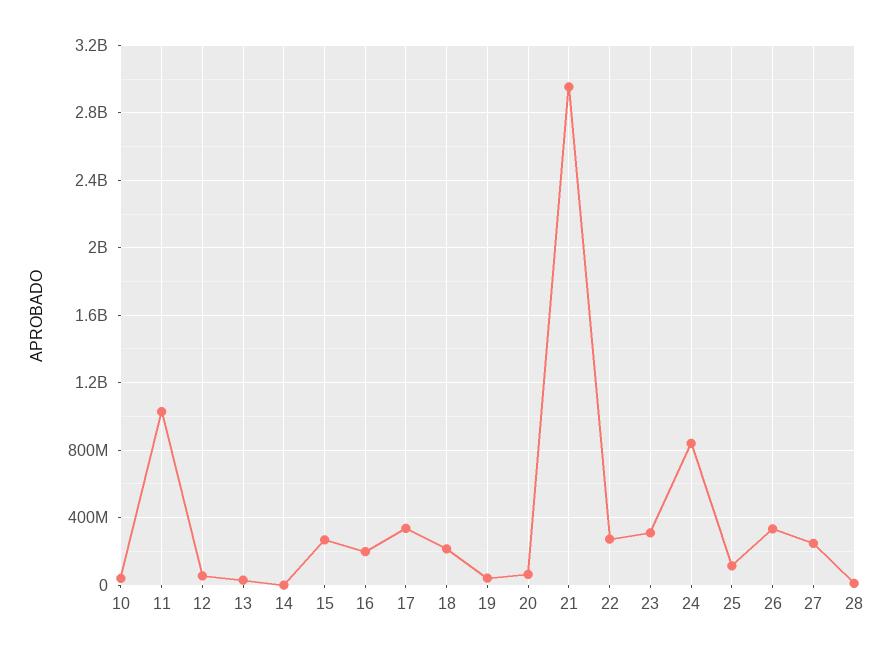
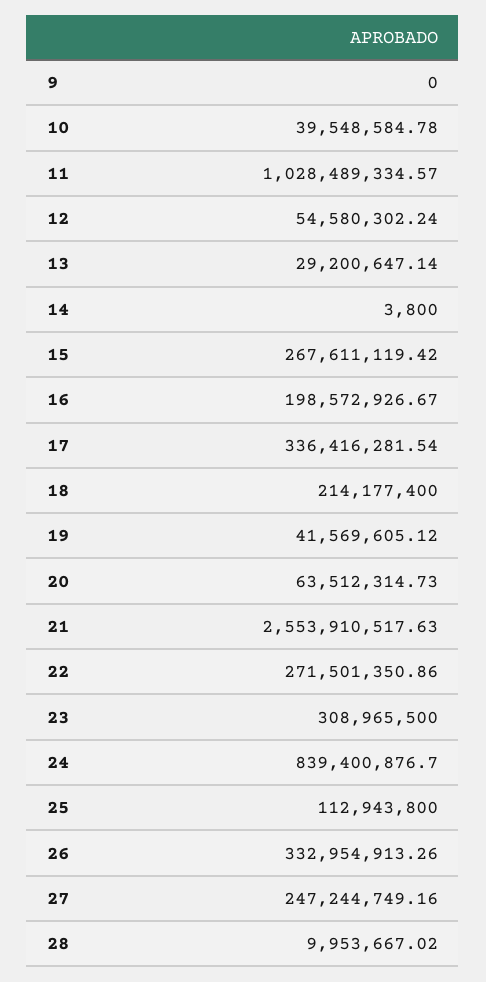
  {
    "10": 39548584.78,
    "11": 1028489334.57,
    "12": 54580302.24,
    "13": 29200647.14,
    "14": 3800,
    "15": 267611119.42,
    "16": 198572926.67,
    "17": 336416281.54,
    "18": 214177400,
    "19": 41569605.12,
    "20": 63512314.73,
-   "21": 2950000000,
+   "21": 2553910517.63,
    "22": 271501350.86,
    "23": 308965500,
    "24": 839400876.7,
    "25": 112943800,
    "26": 332954913.26,
    "27": 247244749.16,
-   "28": 9953667.02
+   "28": 9953667.02,
+   "9": 0
  }

